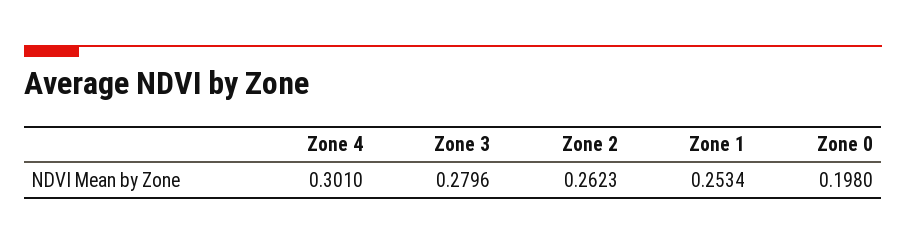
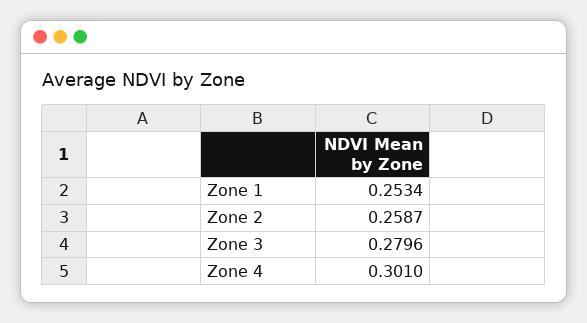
  {
    "Zone 4": 0.301,
    "Zone 3": 0.2796,
-   "Zone 2": 0.2623,
+   "Zone 2": 0.2587,
-   "Zone 1": 0.2534,
+   "Zone 1": 0.2534
-   "Zone 0": 0.198
  }

